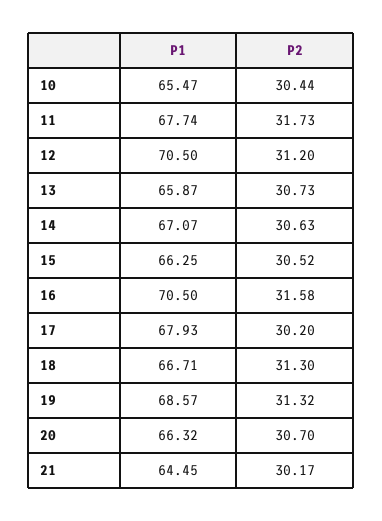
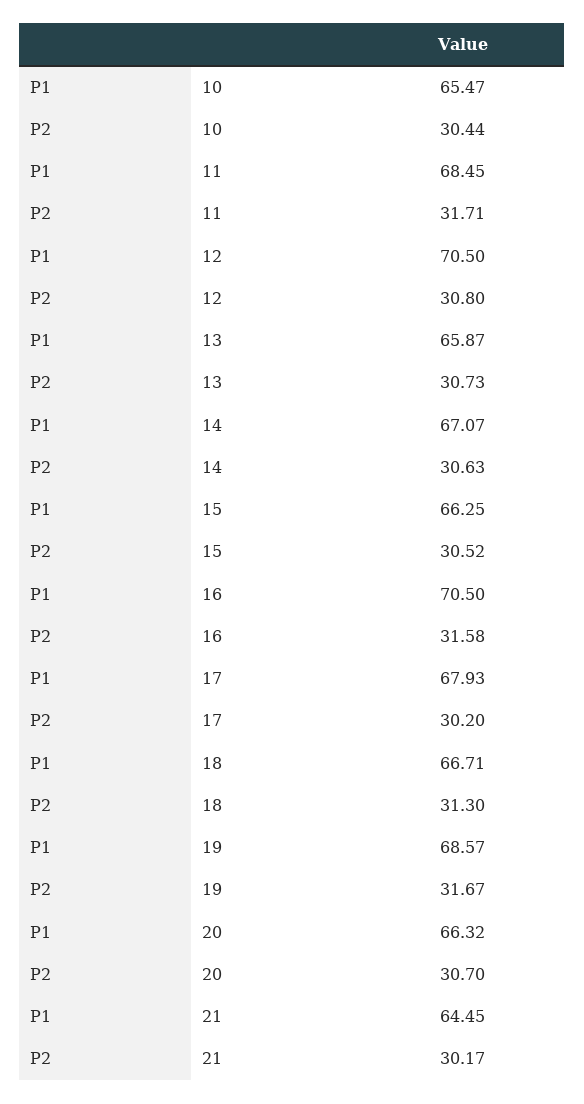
  {
    "P1": {
      "10": 65.47,
-     "11": 67.74,
+     "11": 68.45,
      "12": 70.5,
      "13": 65.87,
      "14": 67.07,
      "15": 66.25,
      "16": 70.5,
      "17": 67.93,
      "18": 66.71,
      "19": 68.57,
      "20": 66.32,
      "21": 64.45
    },
    "P2": {
      "10": 30.44,
-     "11": 31.73,
+     "11": 31.71,
-     "12": 31.2,
+     "12": 30.8,
      "13": 30.73,
      "14": 30.63,
      "15": 30.52,
      "16": 31.58,
      "17": 30.2,
      "18": 31.3,
-     "19": 31.32,
+     "19": 31.67,
      "20": 30.7,
      "21": 30.17
    }
  }

